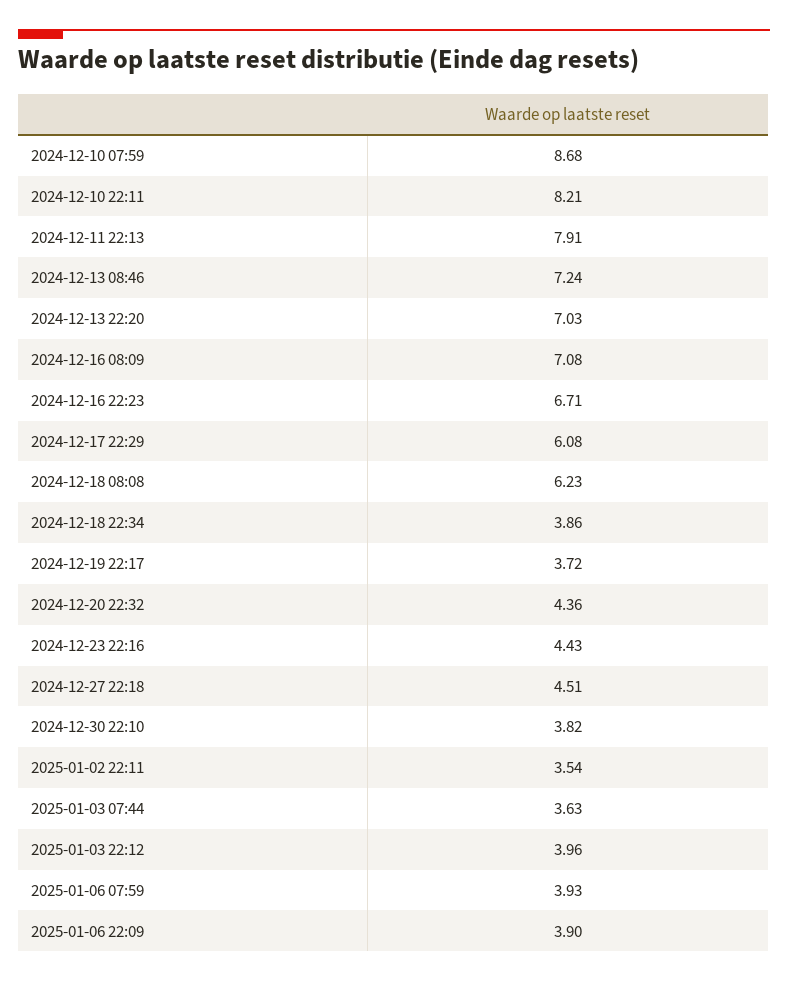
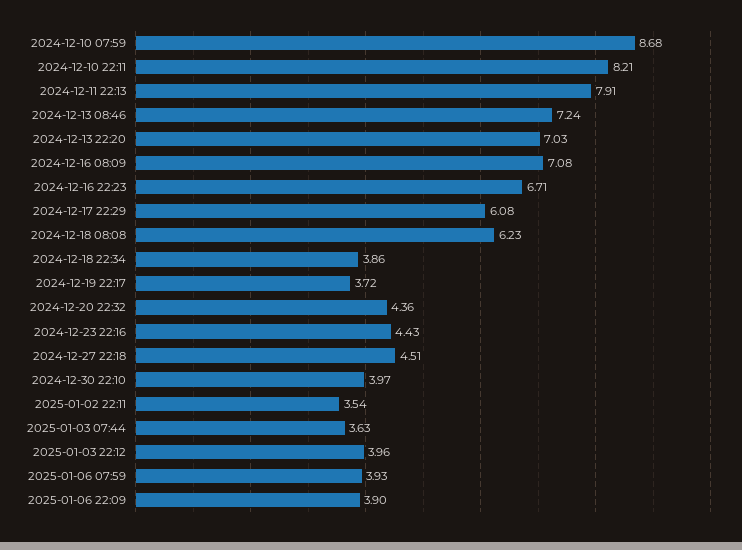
  {
    "2024-12-10 07:59": 8.68,
    "2024-12-10 22:11": 8.21,
    "2024-12-11 22:13": 7.91,
    "2024-12-13 08:46": 7.24,
    "2024-12-13 22:20": 7.03,
    "2024-12-16 08:09": 7.08,
    "2024-12-16 22:23": 6.71,
    "2024-12-17 22:29": 6.08,
    "2024-12-18 08:08": 6.23,
    "2024-12-18 22:34": 3.86,
    "2024-12-19 22:17": 3.72,
    "2024-12-20 22:32": 4.36,
    "2024-12-23 22:16": 4.43,
    "2024-12-27 22:18": 4.51,
-   "2024-12-30 22:10": 3.82,
+   "2024-12-30 22:10": 3.97,
    "2025-01-02 22:11": 3.54,
    "2025-01-03 07:44": 3.63,
    "2025-01-03 22:12": 3.96,
    "2025-01-06 07:59": 3.93,
    "2025-01-06 22:09": 3.9
  }

